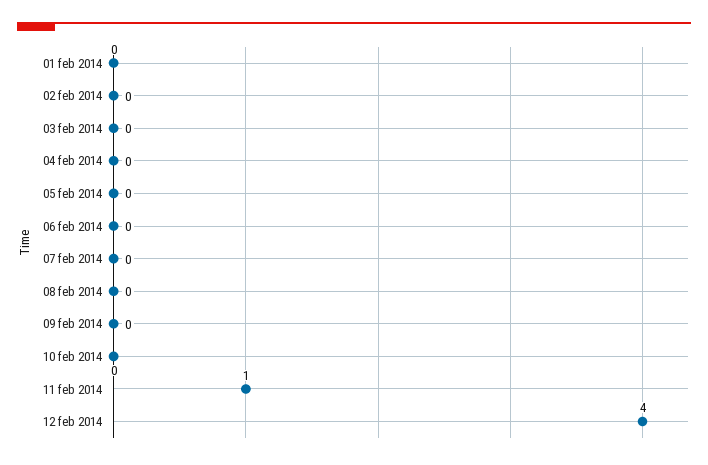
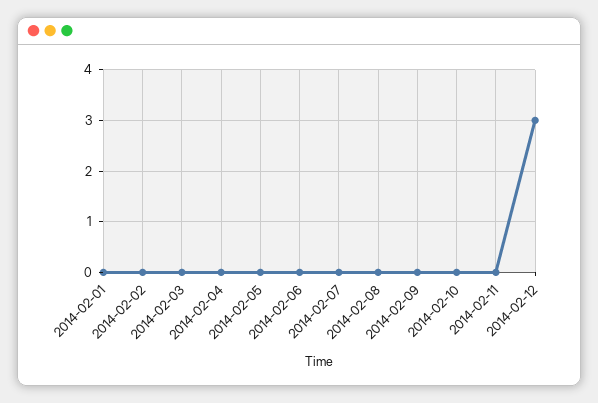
  {
    "01 feb 2014": 0,
    "02 feb 2014": 0,
    "03 feb 2014": 0,
    "04 feb 2014": 0,
    "05 feb 2014": 0,
    "06 feb 2014": 0,
    "07 feb 2014": 0,
    "08 feb 2014": 0,
    "09 feb 2014": 0,
    "10 feb 2014": 0,
-   "11 feb 2014": 1,
+   "11 feb 2014": 0,
-   "12 feb 2014": 4
+   "12 feb 2014": 3
  }

